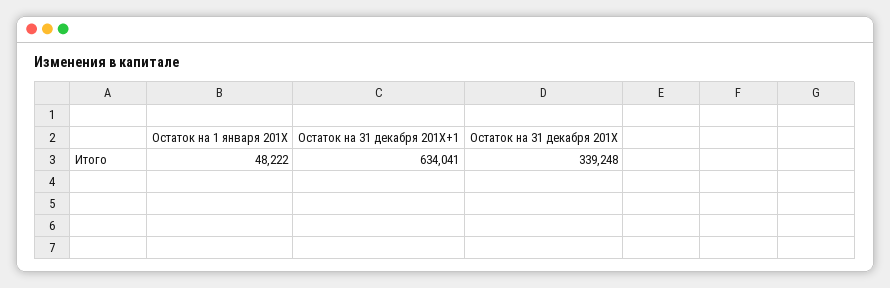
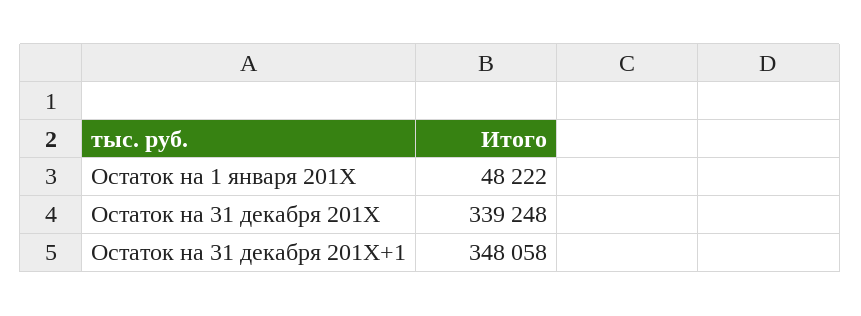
  {
    "Остаток на 1 января 201Х": 48222,
-   "Остаток на 31 декабря 201Х+1": 634041,
+   "Остаток на 31 декабря 201Х+1": 348058,
    "Остаток на 31 декабря 201Х": 339248
  }

